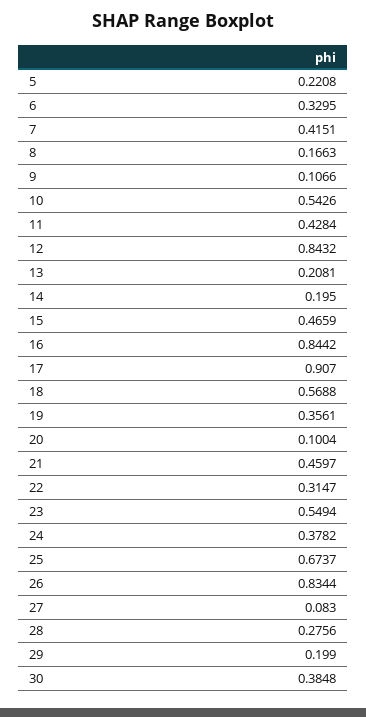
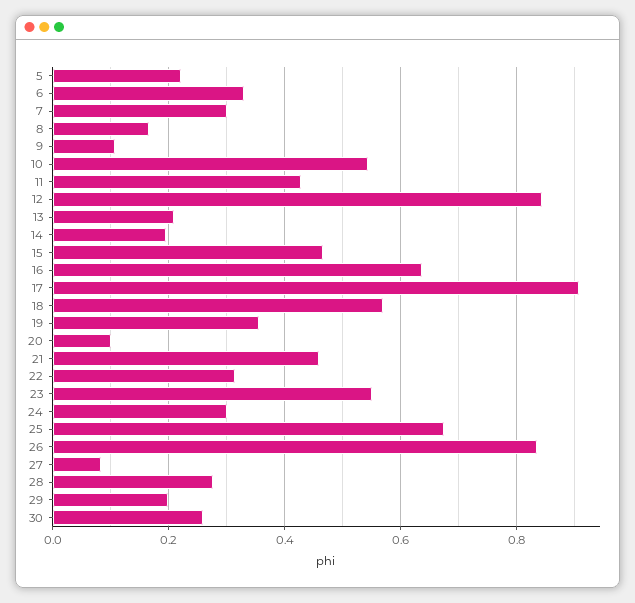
  {
    "5": 0.2208,
    "6": 0.3295,
-   "7": 0.4151,
+   "7": 0.3,
    "8": 0.1663,
    "9": 0.1066,
    "10": 0.5426,
    "11": 0.4284,
    "12": 0.8432,
    "13": 0.2081,
    "14": 0.195,
    "15": 0.4659,
-   "16": 0.8442,
+   "16": 0.64,
    "17": 0.907,
    "18": 0.5688,
    "19": 0.3561,
    "20": 0.1004,
    "21": 0.4597,
    "22": 0.3147,
    "23": 0.5494,
-   "24": 0.3782,
+   "24": 0.3,
    "25": 0.6737,
    "26": 0.8344,
    "27": 0.083,
    "28": 0.2756,
    "29": 0.199,
-   "30": 0.3848
+   "30": 0.26
  }

